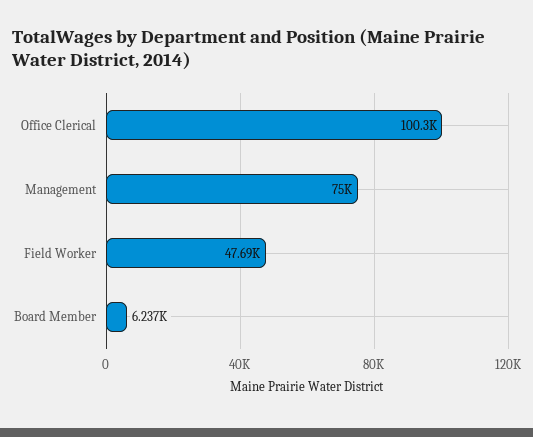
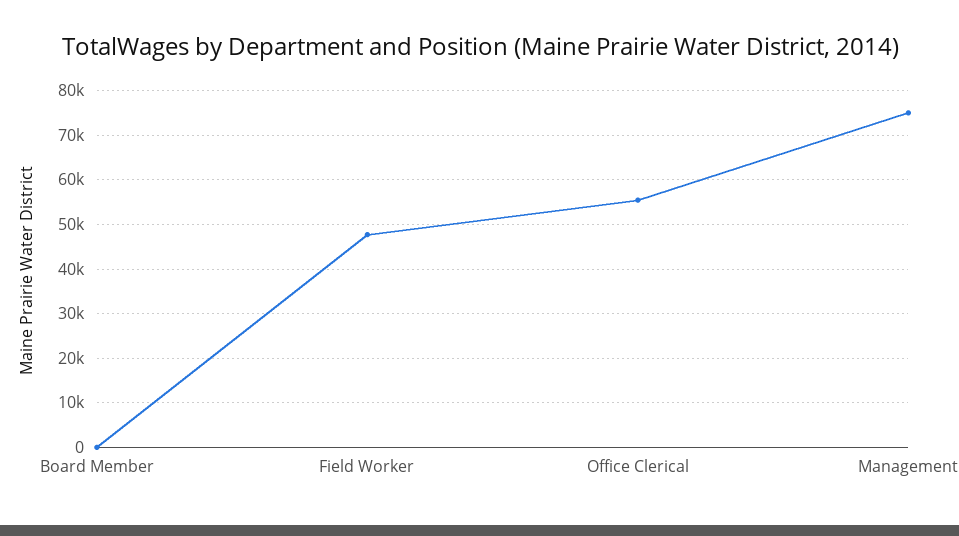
  {
-   "Office Clerical": 100300,
+   "Office Clerical": 56000,
    "Management": 75000,
    "Field Worker": 47690,
-   "Board Member": 6237
+   "Board Member": 0
  }

